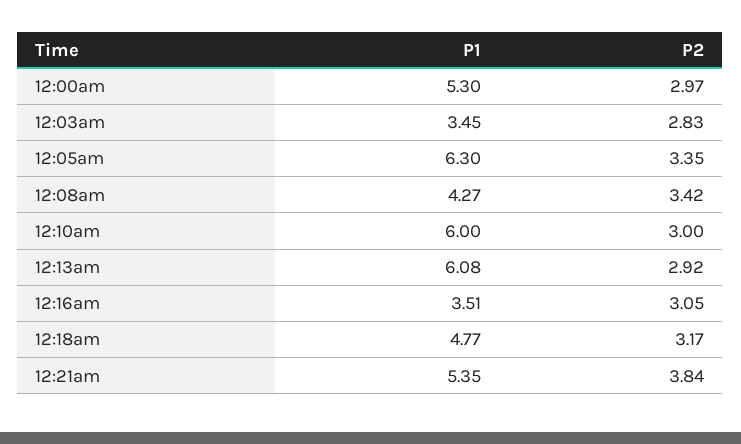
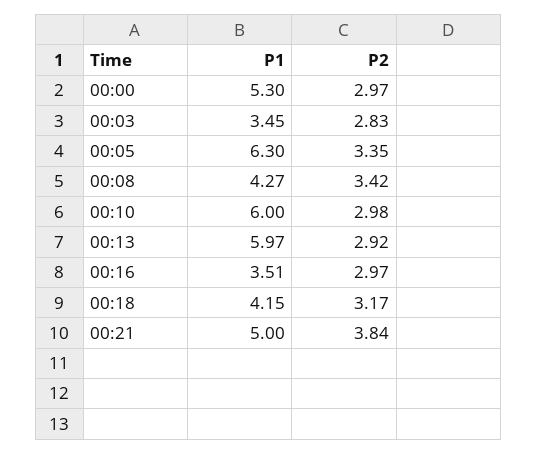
  {
    "P1": {
      "12:00am": 5.3,
      "12:03am": 3.45,
      "12:05am": 6.3,
      "12:08am": 4.27,
      "12:10am": 6,
-     "12:13am": 6.08,
+     "12:13am": 5.97,
      "12:16am": 3.51,
-     "12:18am": 4.77,
+     "12:18am": 4.15,
-     "12:21am": 5.35
+     "12:21am": 5
    },
    "P2": {
      "12:00am": 2.97,
      "12:03am": 2.83,
      "12:05am": 3.35,
      "12:08am": 3.42,
-     "12:10am": 3,
+     "12:10am": 2.98,
      "12:13am": 2.92,
-     "12:16am": 3.05,
+     "12:16am": 2.97,
      "12:18am": 3.17,
      "12:21am": 3.84
    }
  }

